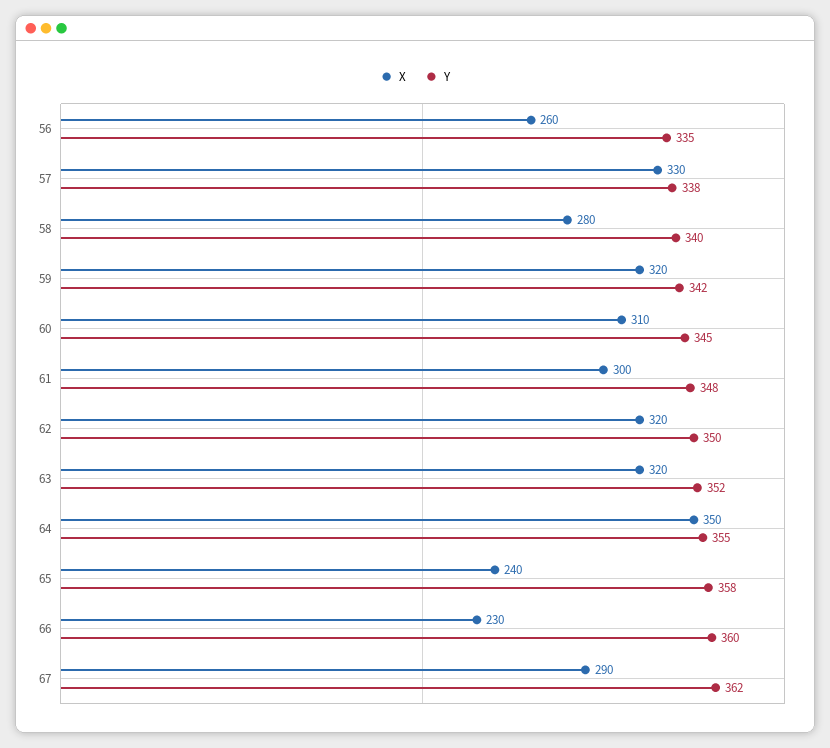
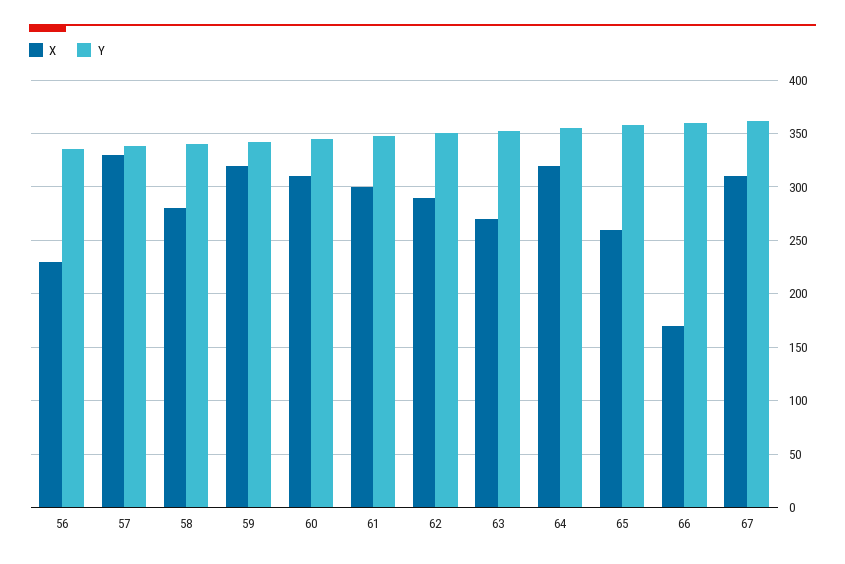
  {
    "X": {
-     "56": 260,
+     "56": 230,
      "57": 330,
      "58": 280,
      "59": 320,
      "60": 310,
      "61": 300,
-     "62": 320,
+     "62": 290,
-     "63": 320,
+     "63": 270,
-     "64": 350,
+     "64": 320,
-     "65": 240,
+     "65": 260,
-     "66": 230,
+     "66": 170,
-     "67": 290
+     "67": 310
    },
    "Y": {
      "56": 335,
      "57": 338,
      "58": 340,
      "59": 342,
      "60": 345,
      "61": 348,
      "62": 350,
      "63": 352,
      "64": 355,
      "65": 358,
      "66": 360,
      "67": 362
    }
  }

